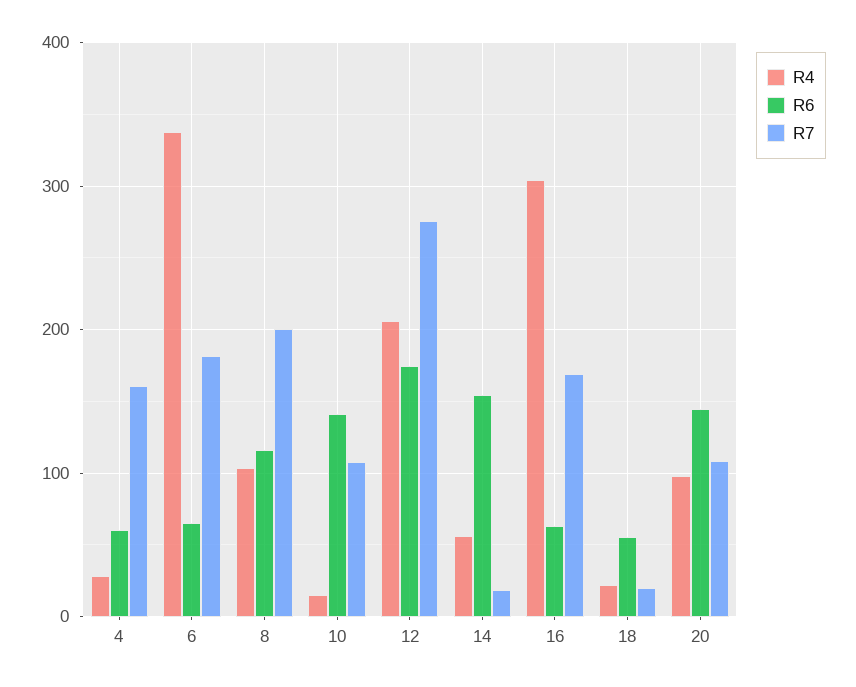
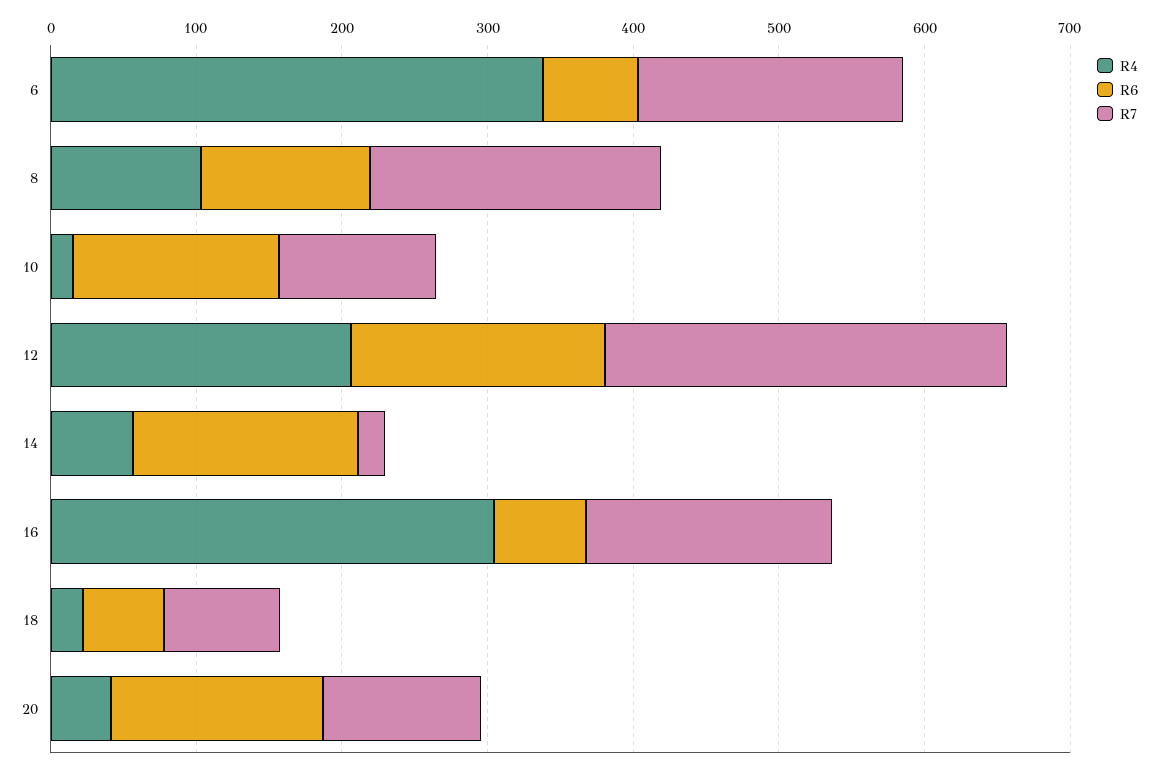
  {
    "R4": {
-     "4": 30,
      "6": 340,
      "8": 100,
      "10": 20,
      "12": 210,
      "14": 60,
      "16": 300,
      "18": 20,
-     "20": 100
+     "20": 40
    },
    "R6": {
-     "4": 60,
      "6": 70,
      "8": 120,
      "10": 140,
      "12": 170,
      "14": 150,
      "16": 60,
      "18": 60,
      "20": 150
    },
    "R7": {
-     "4": 160,
      "6": 180,
      "8": 200,
      "10": 110,
      "12": 280,
      "14": 20,
      "16": 170,
-     "18": 20,
+     "18": 80,
      "20": 110
    }
  }

